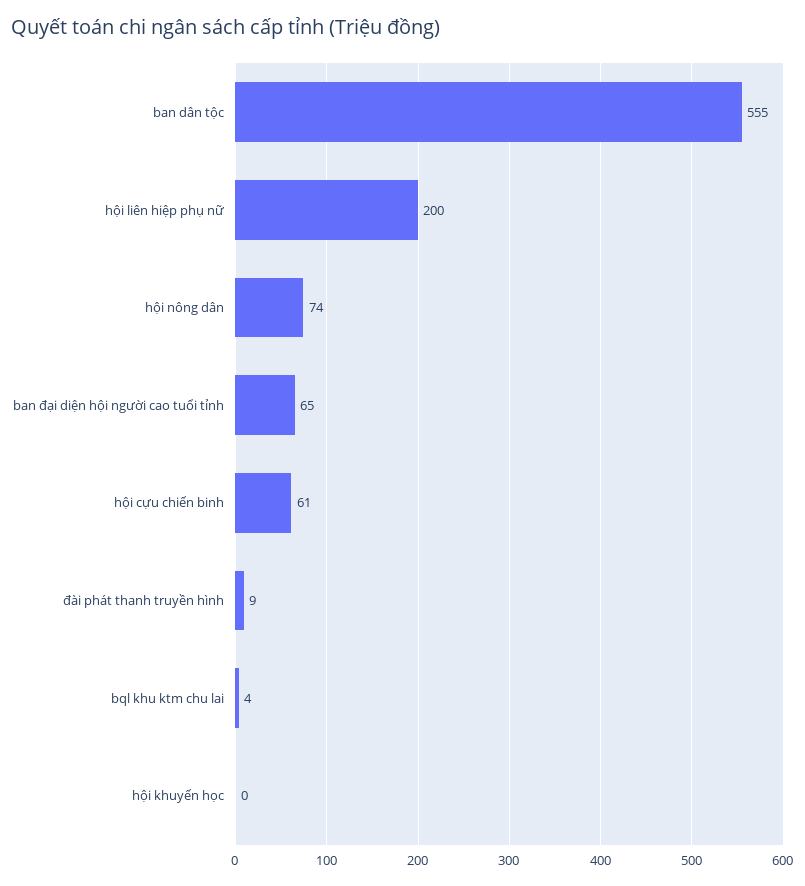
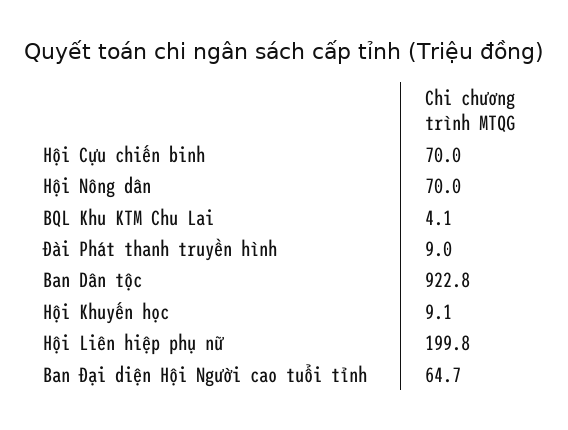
  {
-   "ban dân tộc": 555,
+   "ban dân tộc": 922.8,
    "hội liên hiệp phụ nữ": 199.8,
-   "hội nông dân": 74,
+   "hội nông dân": 70,
    "ban đại diện hội người cao tuổi tỉnh": 64.7,
-   "hội cựu chiến binh": 61,
+   "hội cựu chiến binh": 70,
    "đài phát thanh truyền hình": 9,
    "bql khu ktm chu lai": 4.1,
-   "hội khuyến học": 0
+   "hội khuyến học": 9.1
  }

